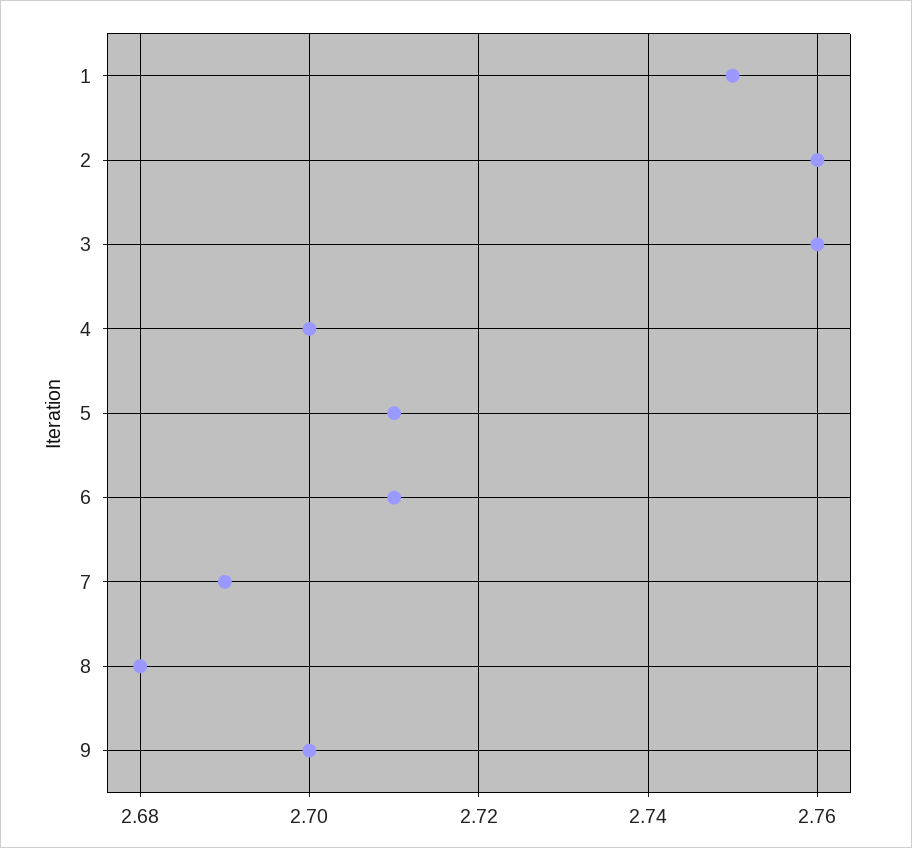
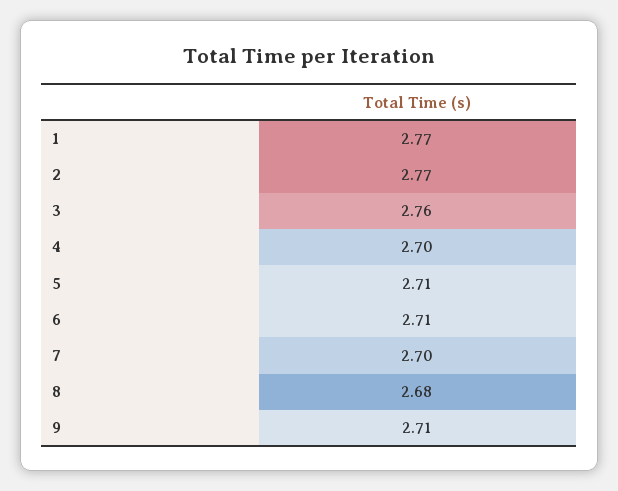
  {
-   "1": 2.75,
+   "1": 2.77,
-   "2": 2.76,
+   "2": 2.77,
    "3": 2.76,
    "4": 2.7,
    "5": 2.71,
    "6": 2.71,
-   "7": 2.69,
+   "7": 2.7,
    "8": 2.68,
-   "9": 2.7
+   "9": 2.71
  }

